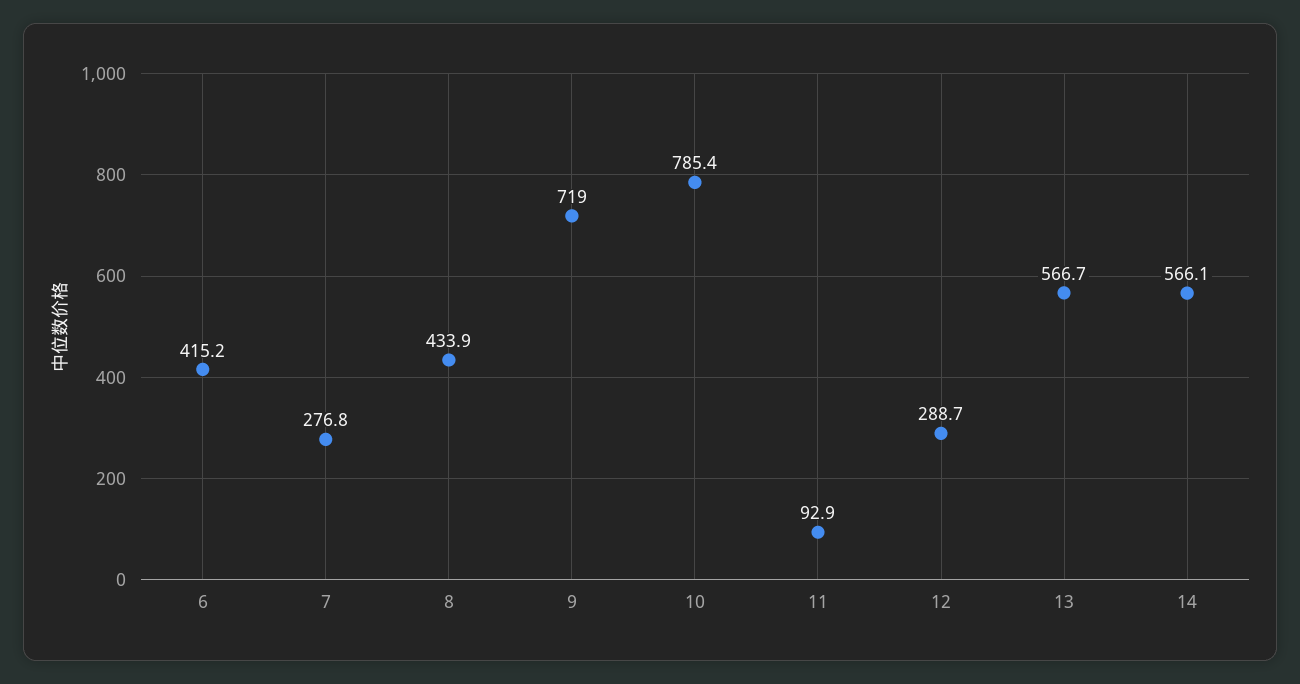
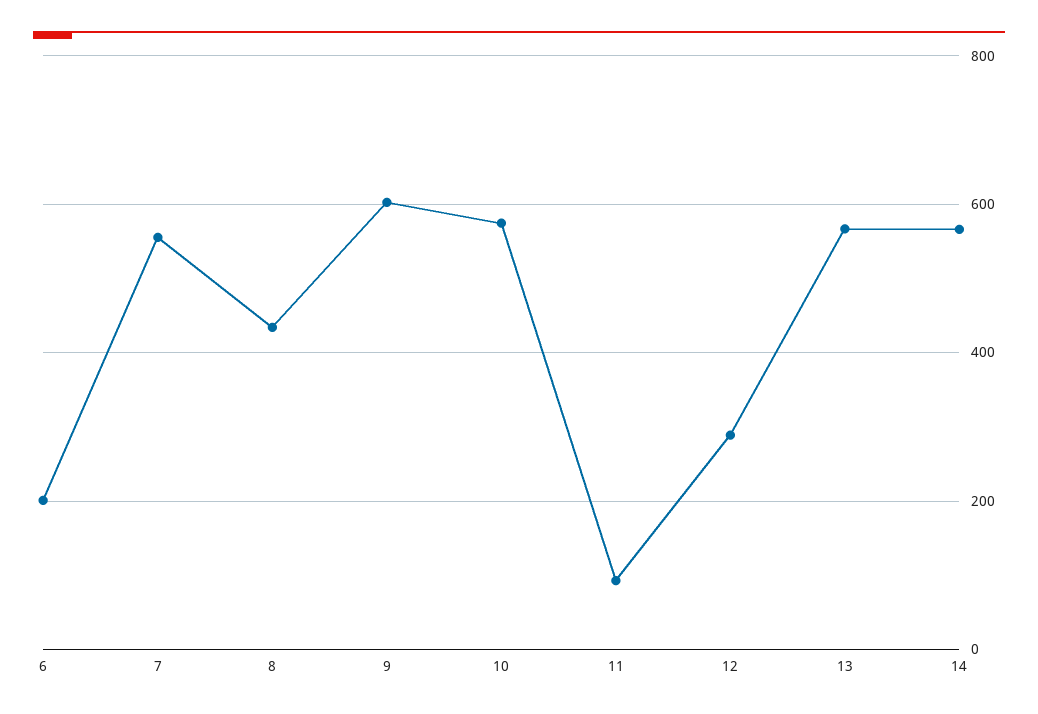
  {
-   "6": 415.2,
+   "6": 200,
-   "7": 276.8,
+   "7": 560,
    "8": 433.9,
-   "9": 719,
+   "9": 600,
-   "10": 785.4,
+   "10": 580,
    "11": 92.9,
    "12": 288.7,
    "13": 566.7,
    "14": 566.1
  }

